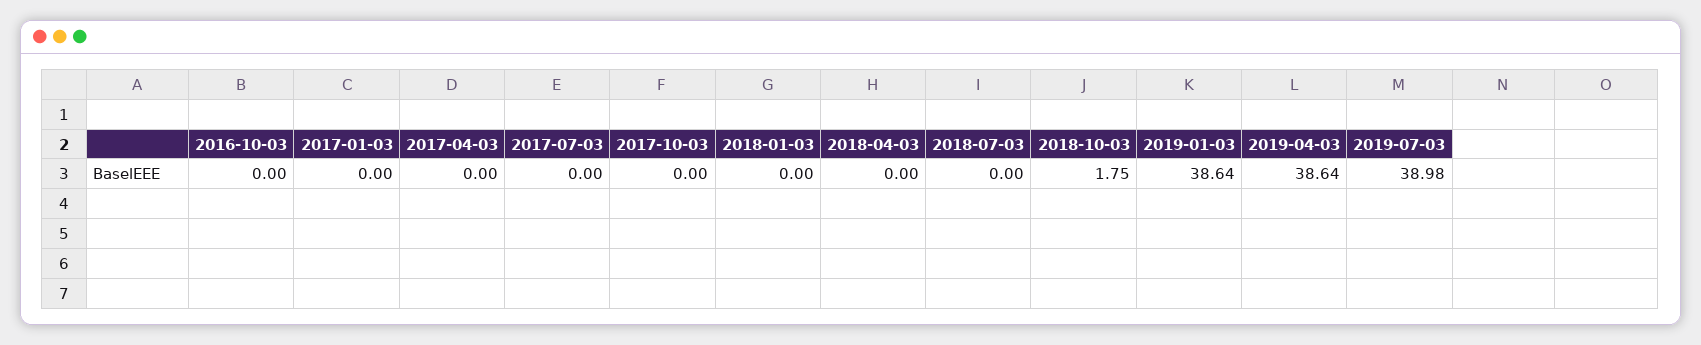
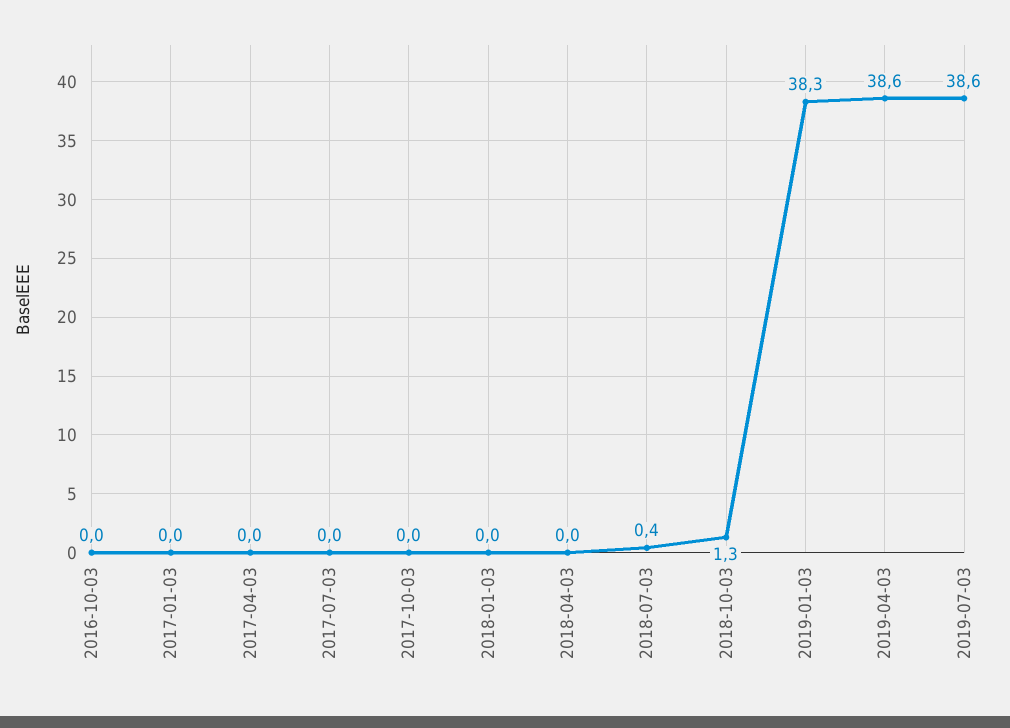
  {
    "2016-10-03": 0,
    "2017-01-03": 0,
    "2017-04-03": 0,
    "2017-07-03": 0,
    "2017-10-03": 0,
    "2018-01-03": 0,
    "2018-04-03": 0,
-   "2018-07-03": 0,
+   "2018-07-03": 0.4,
-   "2018-10-03": 1.75,
+   "2018-10-03": 1.3,
-   "2019-01-03": 38.64,
+   "2019-01-03": 38.3,
    "2019-04-03": 38.64,
-   "2019-07-03": 38.98
+   "2019-07-03": 38.6
  }

